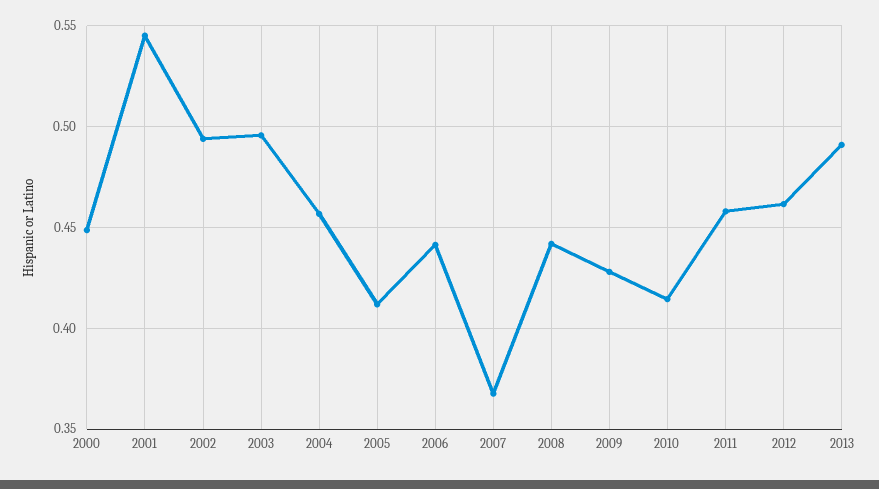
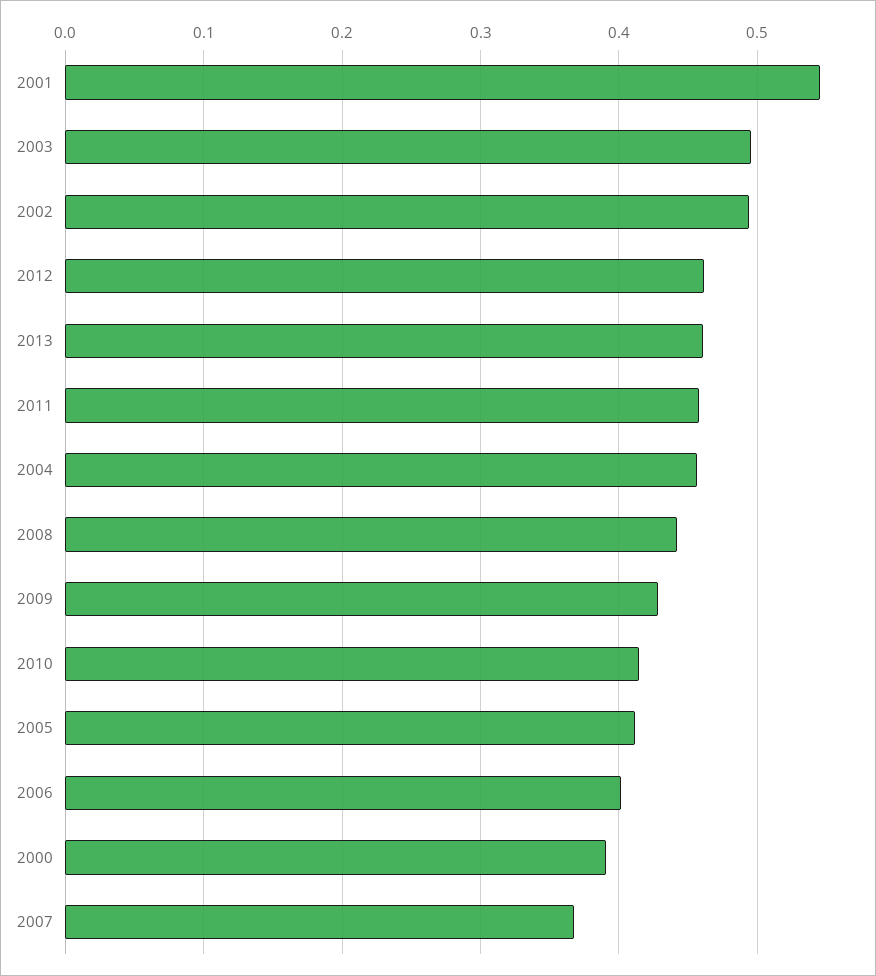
  {
-   "2000": 0.45,
+   "2000": 0.39,
    "2001": 0.545,
    "2002": 0.495,
    "2003": 0.495,
    "2004": 0.455,
    "2005": 0.41,
-   "2006": 0.44,
+   "2006": 0.4,
    "2007": 0.37,
    "2008": 0.44,
    "2009": 0.43,
    "2010": 0.415,
    "2011": 0.46,
    "2012": 0.46,
-   "2013": 0.49
+   "2013": 0.46
  }

